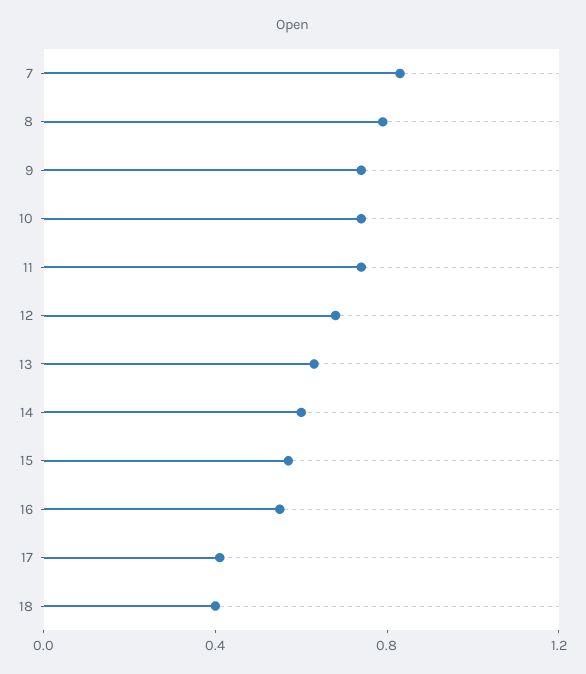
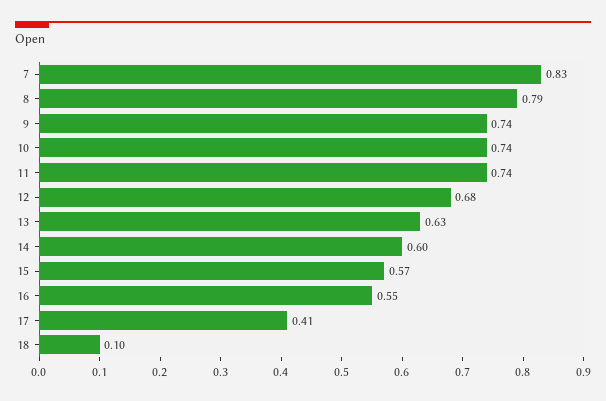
  {
    "7": 0.83,
    "8": 0.79,
    "9": 0.74,
    "10": 0.74,
    "11": 0.74,
    "12": 0.68,
    "13": 0.63,
    "14": 0.6,
    "15": 0.57,
    "16": 0.55,
    "17": 0.41,
-   "18": 0.4
+   "18": 0.1
  }

